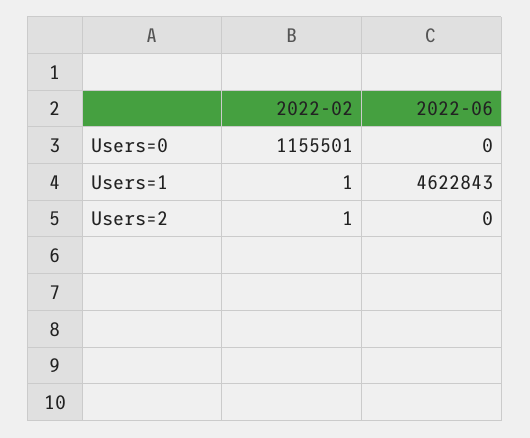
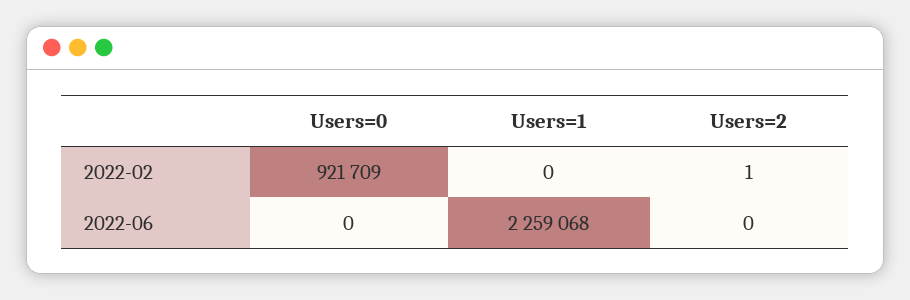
  {
    "2022-02": {
-     "Users=0": 1155501,
+     "Users=0": 921709,
-     "Users=1": 1,
+     "Users=1": 0,
      "Users=2": 1
    },
    "2022-06": {
      "Users=0": 0,
-     "Users=1": 4622843,
+     "Users=1": 2259068,
      "Users=2": 0
    }
  }

